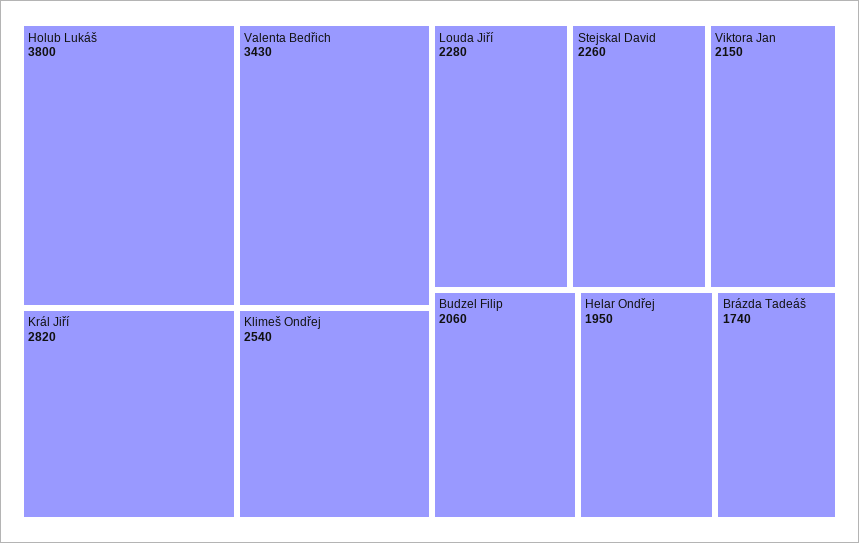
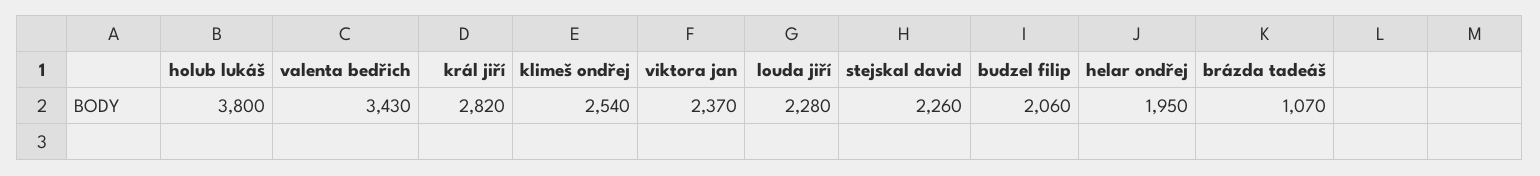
  {
    "Holub Lukáš": 3800,
    "Valenta Bedřich": 3430,
    "Král Jiří": 2820,
    "Klimeš Ondřej": 2540,
    "Louda Jiří": 2280,
    "Stejskal David": 2260,
-   "Viktora Jan": 2150,
+   "Viktora Jan": 2370,
    "Budzel Filip": 2060,
    "Helar Ondřej": 1950,
-   "Brázda Tadeáš": 1740
+   "Brázda Tadeáš": 1070
  }

